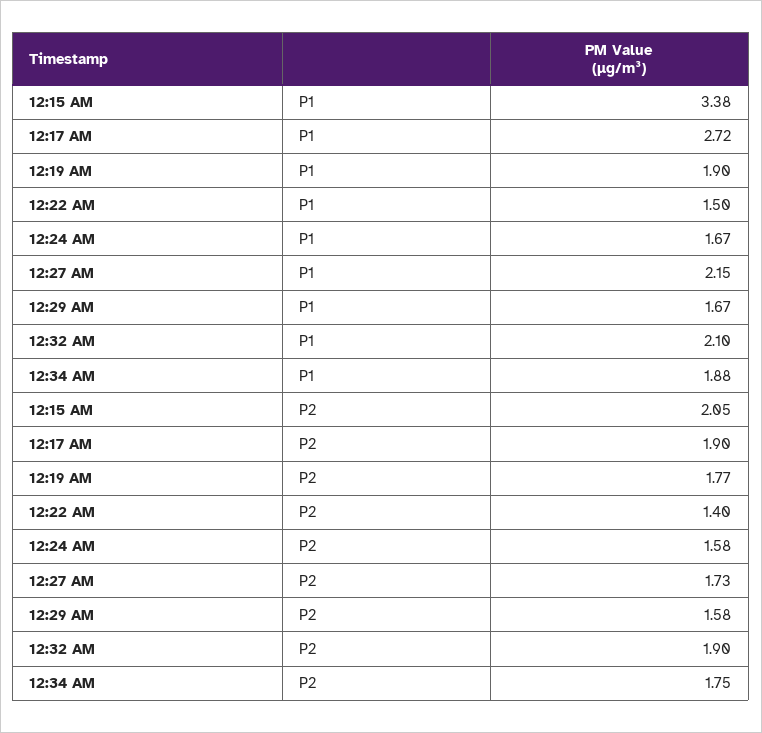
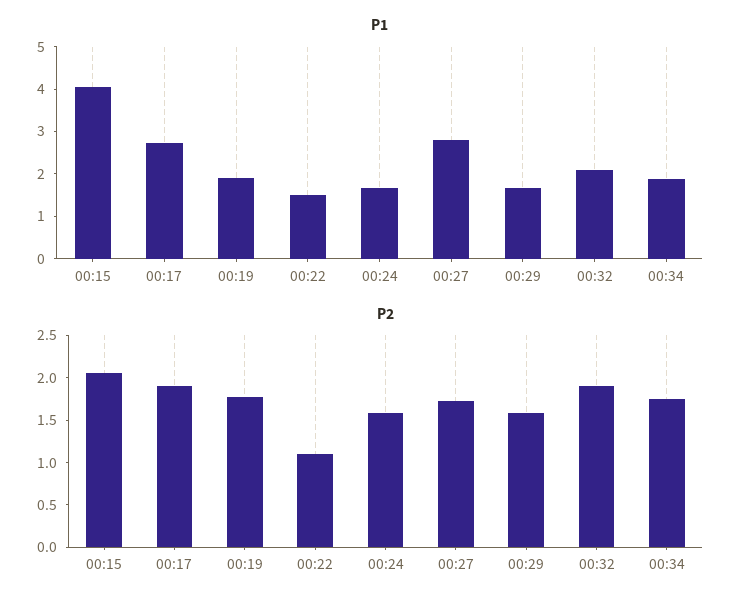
  {
    "P1": {
-     "12:15 AM": 3.38,
+     "12:15 AM": 4,
      "12:17 AM": 2.72,
      "12:19 AM": 1.9,
      "12:22 AM": 1.5,
      "12:24 AM": 1.67,
-     "12:27 AM": 2.15,
+     "12:27 AM": 2.8,
      "12:29 AM": 1.67,
      "12:32 AM": 2.1,
      "12:34 AM": 1.88
    },
    "P2": {
      "12:15 AM": 2.05,
      "12:17 AM": 1.9,
      "12:19 AM": 1.77,
-     "12:22 AM": 1.4,
+     "12:22 AM": 1.1,
      "12:24 AM": 1.58,
      "12:27 AM": 1.73,
      "12:29 AM": 1.58,
      "12:32 AM": 1.9,
      "12:34 AM": 1.75
    }
  }

